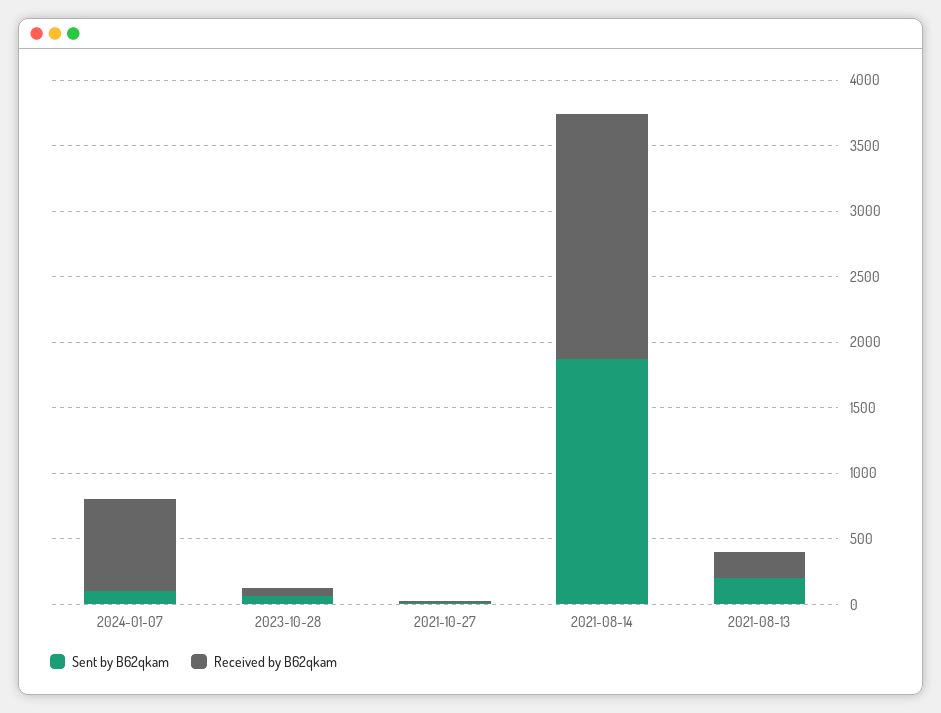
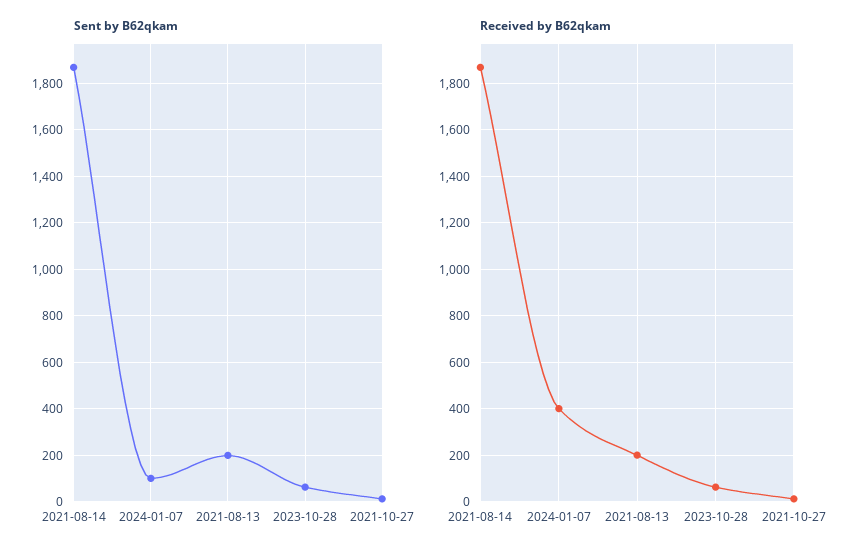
  {
    "Sent by B62qkam": {
      "2024-01-07": 100,
      "2023-10-28": 50,
      "2021-10-27": 0,
      "2021-08-14": 1850,
      "2021-08-13": 200
    },
    "Received by B62qkam": {
-     "2024-01-07": 700,
+     "2024-01-07": 400,
      "2023-10-28": 50,
      "2021-10-27": 0,
      "2021-08-14": 1850,
      "2021-08-13": 200
    }
  }

